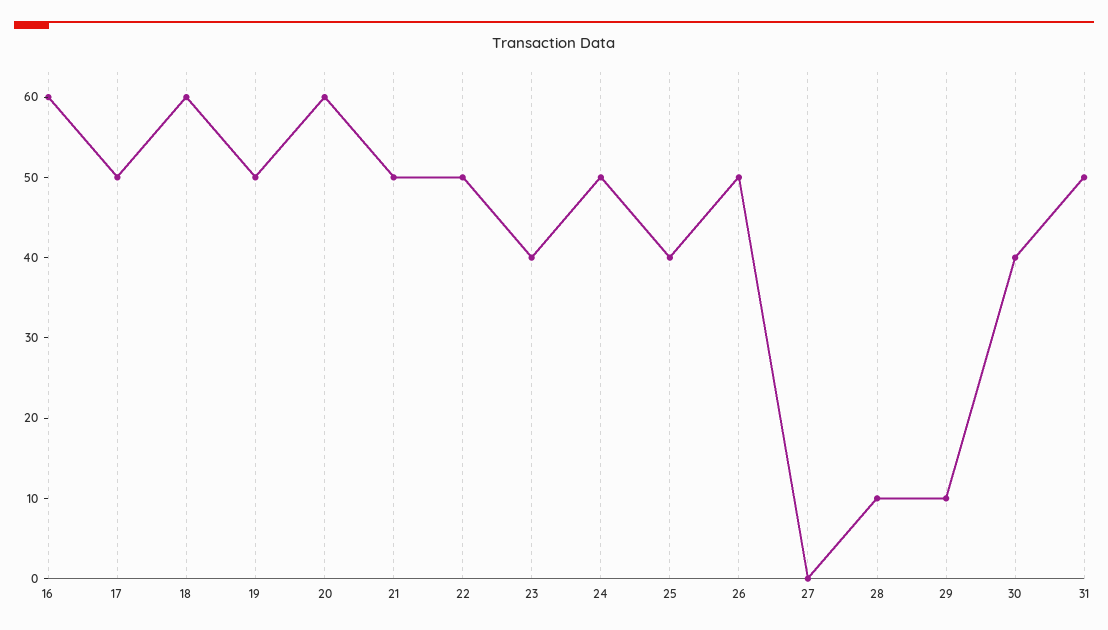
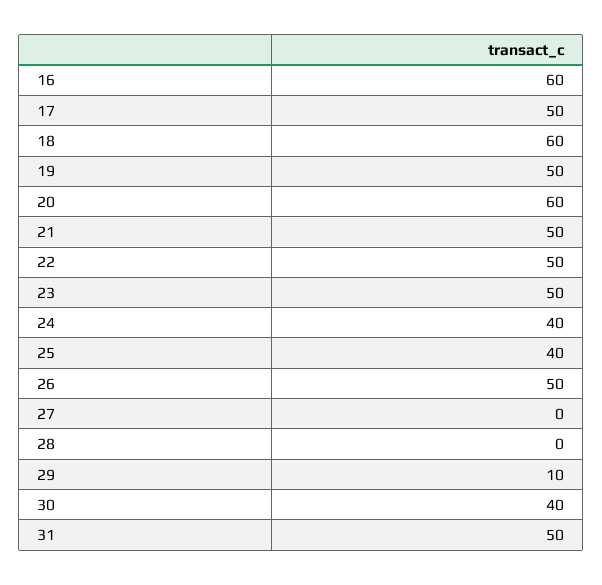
  {
    "16": 60,
    "17": 50,
    "18": 60,
    "19": 50,
    "20": 60,
    "21": 50,
    "22": 50,
-   "23": 40,
+   "23": 50,
-   "24": 50,
+   "24": 40,
    "25": 40,
    "26": 50,
    "27": 0,
-   "28": 10,
+   "28": 0,
    "29": 10,
    "30": 40,
    "31": 50
  }

